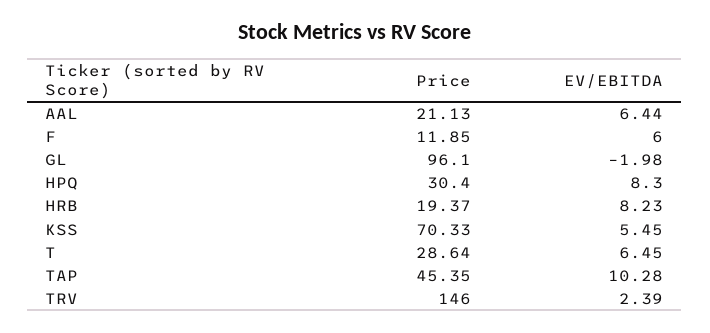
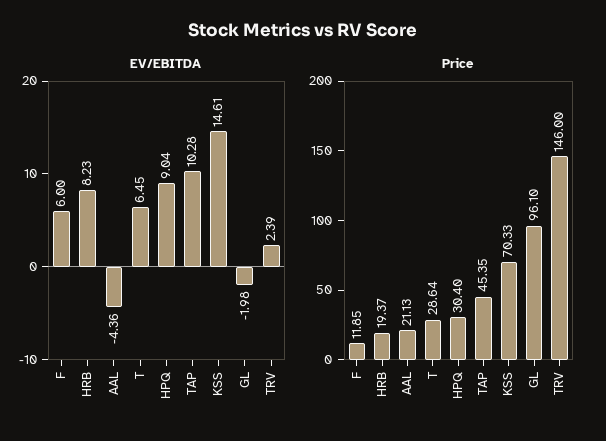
  {
    "Price": {
      "AAL": 21.13,
      "F": 11.85,
      "GL": 96.1,
      "HPQ": 30.4,
      "HRB": 19.37,
      "KSS": 70.33,
      "T": 28.64,
      "TAP": 45.35,
      "TRV": 146
    },
    "EV/EBITDA": {
-     "AAL": 6.44,
+     "AAL": -4.36,
      "F": 6,
      "GL": -1.98,
-     "HPQ": 8.3,
+     "HPQ": 9.04,
      "HRB": 8.23,
-     "KSS": 5.45,
+     "KSS": 14.61,
      "T": 6.45,
      "TAP": 10.28,
      "TRV": 2.39
    }
  }

